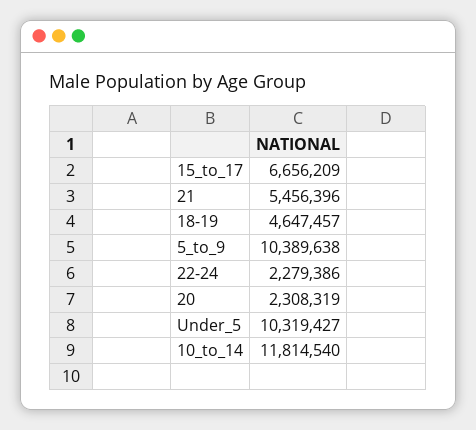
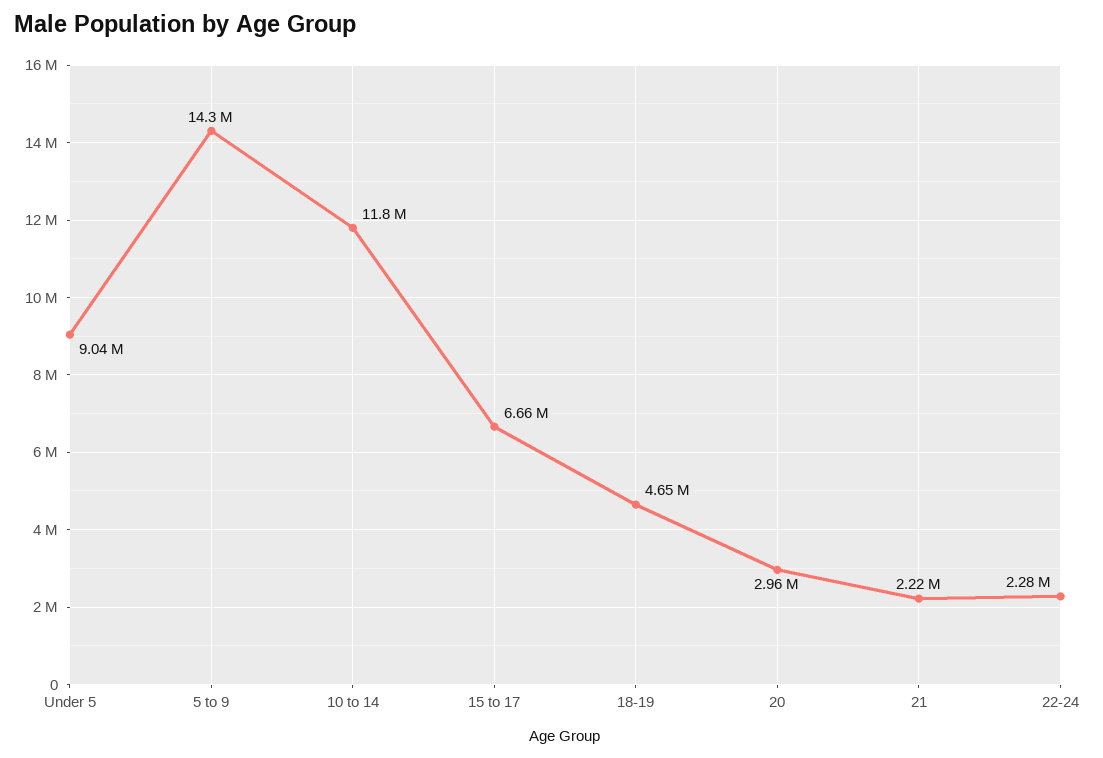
  {
    "15_to_17": 6656209,
-   "21": 5456396,
+   "21": 2220000,
    "18-19": 4647457,
-   "5_to_9": 10389638,
+   "5_to_9": 14300000,
    "22-24": 2279386,
-   "20": 2308319,
+   "20": 2960000,
-   "Under_5": 10319427,
+   "Under_5": 9040000,
    "10_to_14": 11814540
  }

